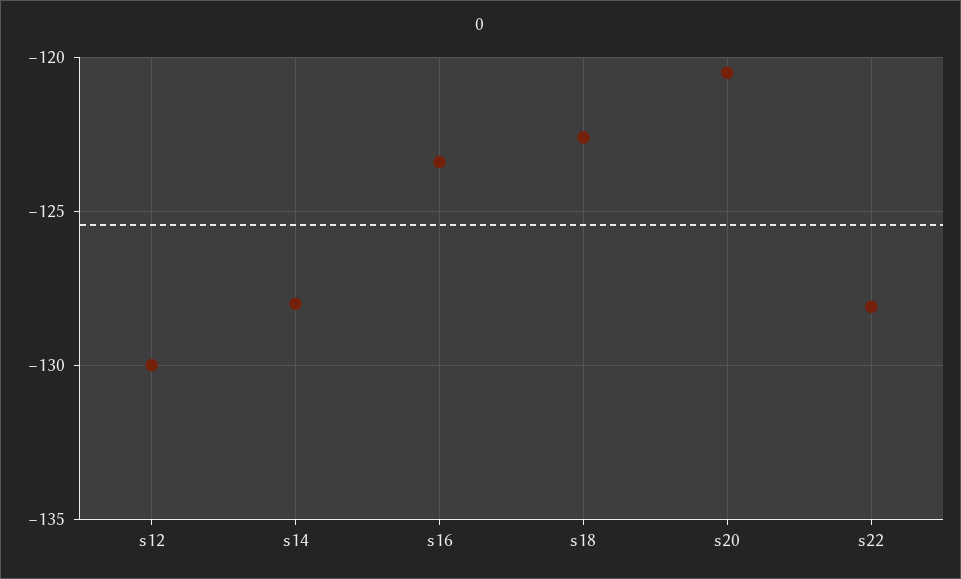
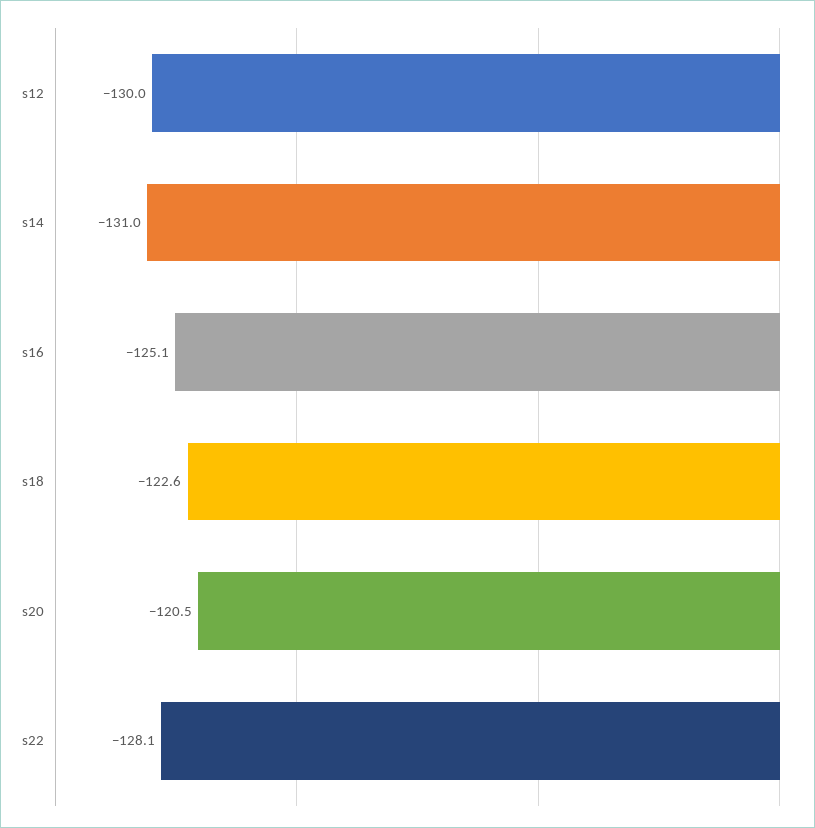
  {
    "s12": -130,
-   "s14": -128,
+   "s14": -131,
-   "s16": -123.5,
+   "s16": -125.1,
    "s18": -122.6,
    "s20": -120.5,
    "s22": -128.1
  }

